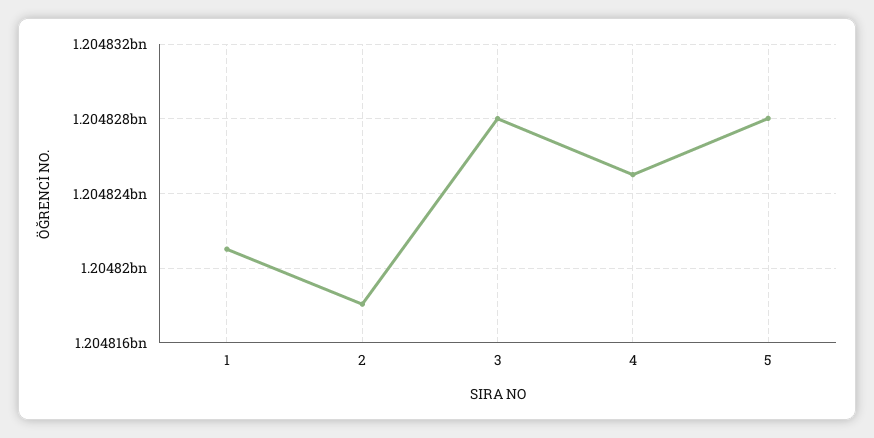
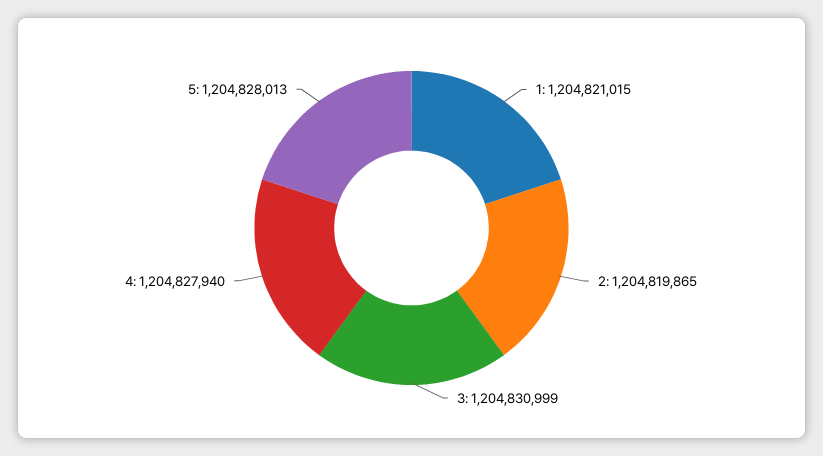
  {
    "1": 1204821015,
-   "2": 1204818000,
+   "2": 1204819865,
-   "3": 1204828000,
+   "3": 1204830999,
-   "4": 1204825000,
+   "4": 1204827940,
    "5": 1204828013
  }

